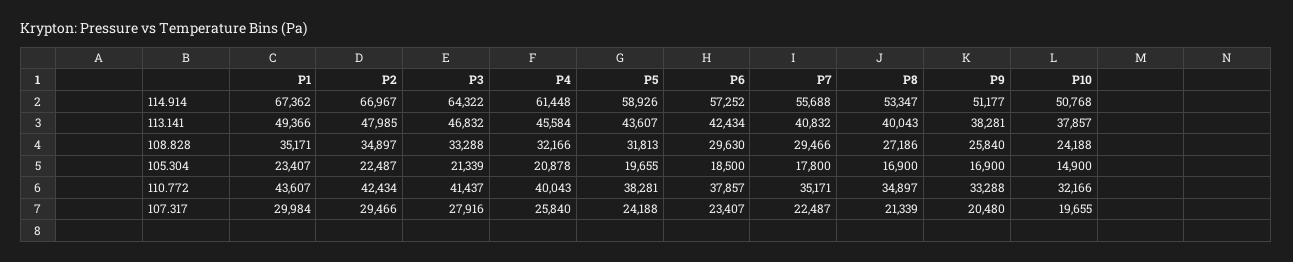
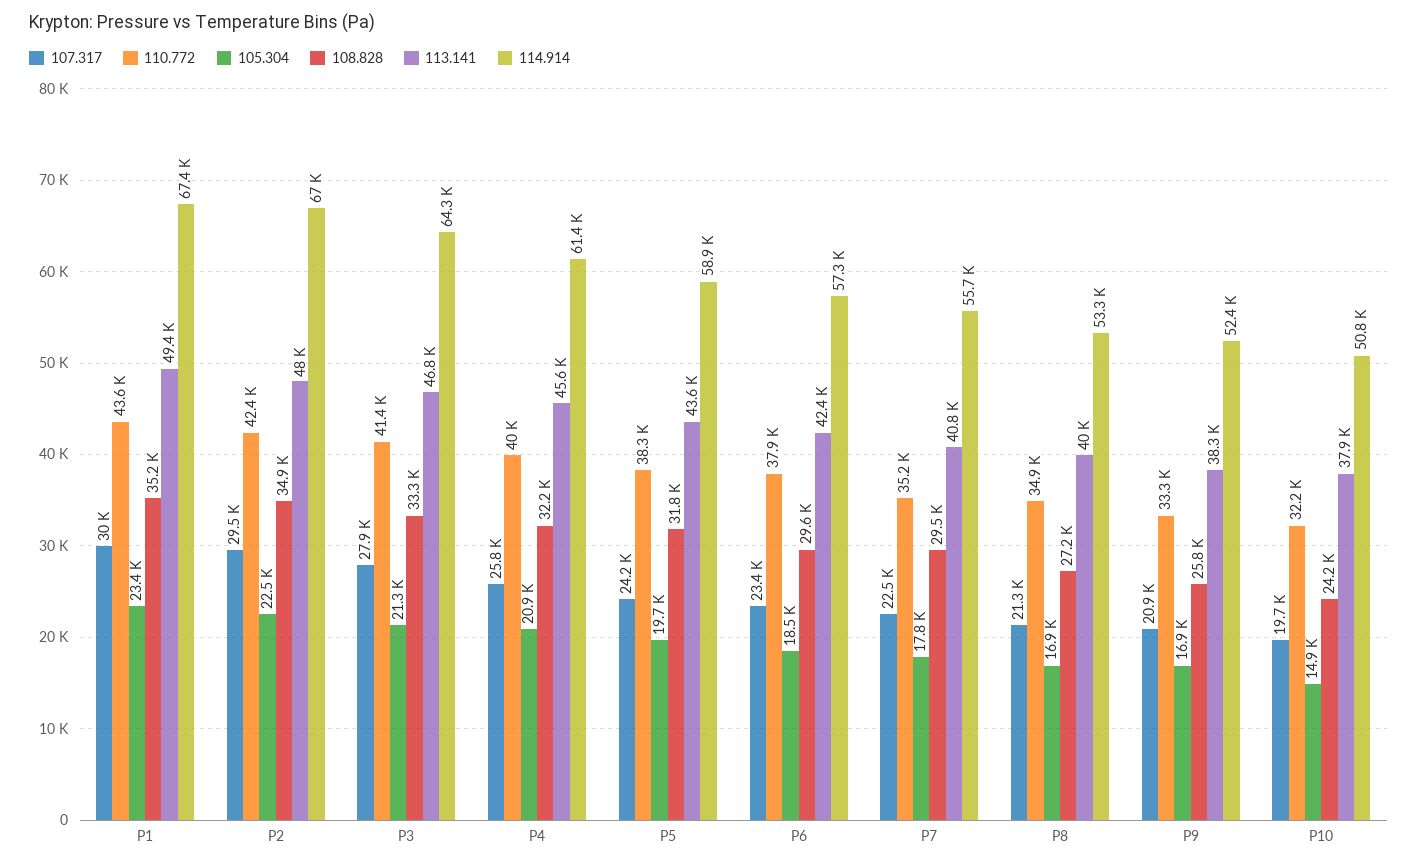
  {
    "114.914": {
      "P1": 67362,
      "P2": 66967,
      "P3": 64322,
      "P4": 61448,
      "P5": 58926,
      "P6": 57252,
      "P7": 55688,
      "P8": 53347,
-     "P9": 51177,
+     "P9": 52400,
      "P10": 50768
    },
    "113.141": {
      "P1": 49366,
      "P2": 47985,
      "P3": 46832,
      "P4": 45584,
      "P5": 43607,
      "P6": 42434,
      "P7": 40832,
      "P8": 40043,
      "P9": 38281,
      "P10": 37857
    },
    "108.828": {
      "P1": 35171,
      "P2": 34897,
      "P3": 33288,
      "P4": 32166,
      "P5": 31813,
      "P6": 29630,
      "P7": 29466,
      "P8": 27186,
      "P9": 25840,
      "P10": 24188
    },
    "105.304": {
      "P1": 23407,
      "P2": 22487,
      "P3": 21339,
      "P4": 20878,
      "P5": 19655,
      "P6": 18500,
      "P7": 17800,
      "P8": 16900,
      "P9": 16900,
      "P10": 14900
    },
    "110.772": {
      "P1": 43607,
      "P2": 42434,
      "P3": 41437,
      "P4": 40043,
      "P5": 38281,
      "P6": 37857,
      "P7": 35171,
      "P8": 34897,
      "P9": 33288,
      "P10": 32166
    },
    "107.317": {
      "P1": 29984,
      "P2": 29466,
      "P3": 27916,
      "P4": 25840,
      "P5": 24188,
      "P6": 23407,
      "P7": 22487,
      "P8": 21339,
-     "P9": 20480,
+     "P9": 20900,
      "P10": 19655
    }
  }

